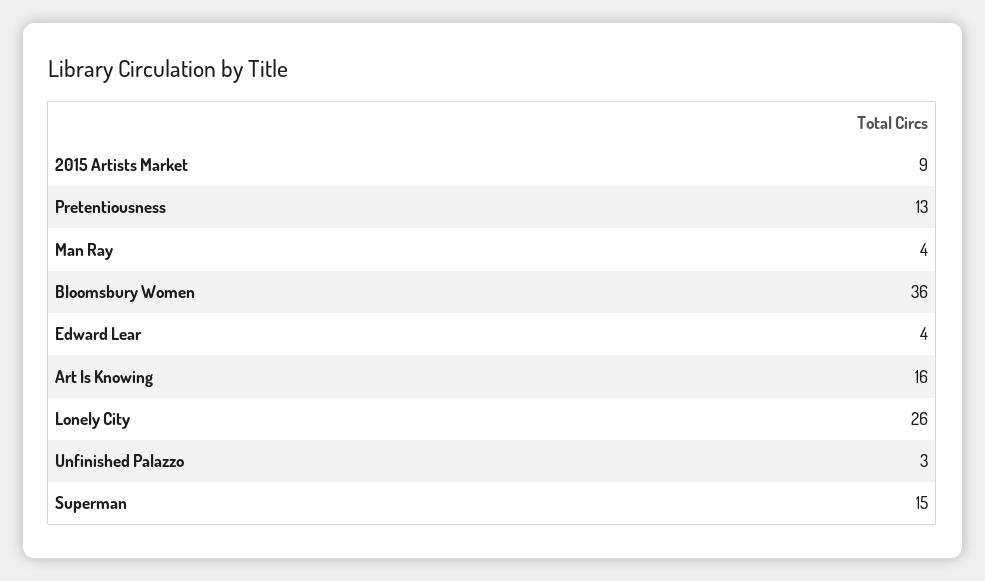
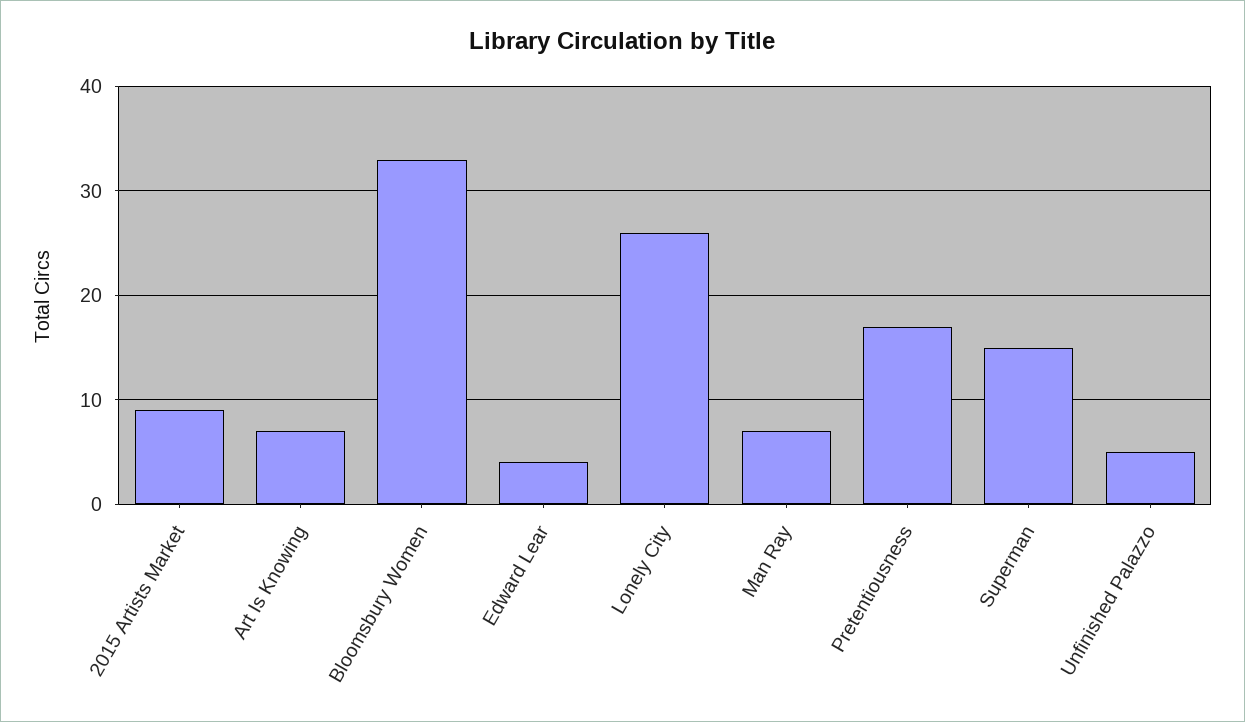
  {
    "2015 Artists Market": 9,
-   "Pretentiousness": 13,
+   "Pretentiousness": 17,
-   "Man Ray": 4,
+   "Man Ray": 7,
-   "Bloomsbury Women": 36,
+   "Bloomsbury Women": 33,
    "Edward Lear": 4,
-   "Art Is Knowing": 16,
+   "Art Is Knowing": 7,
    "Lonely City": 26,
-   "Unfinished Palazzo": 3,
+   "Unfinished Palazzo": 5,
    "Superman": 15
  }

